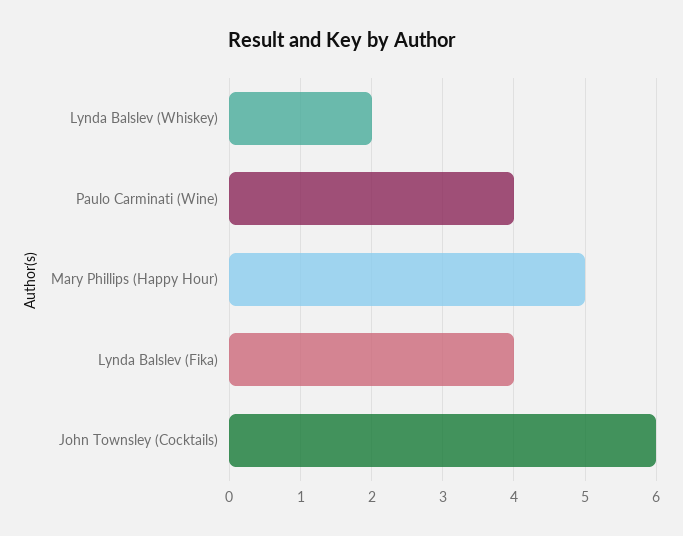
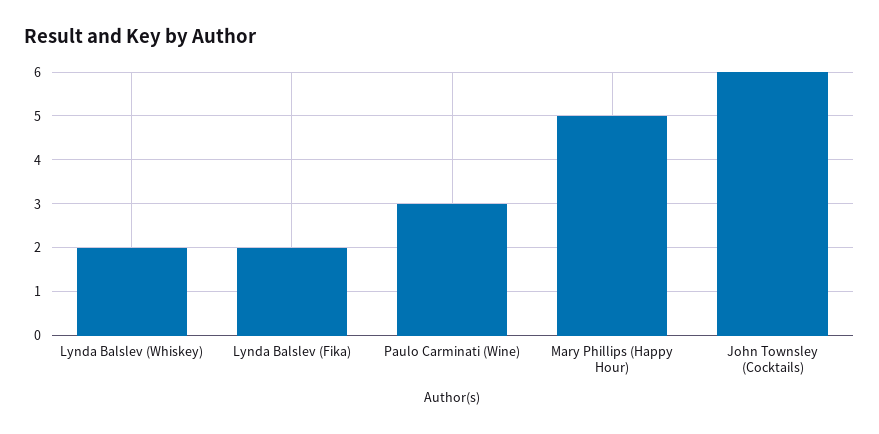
  {
    "Lynda Balslev (Whiskey)": 2,
-   "Paulo Carminati (Wine)": 4,
+   "Paulo Carminati (Wine)": 3,
    "Mary Phillips (Happy Hour)": 5,
-   "Lynda Balslev (Fika)": 4,
+   "Lynda Balslev (Fika)": 2,
    "John Townsley (Cocktails)": 6
  }

